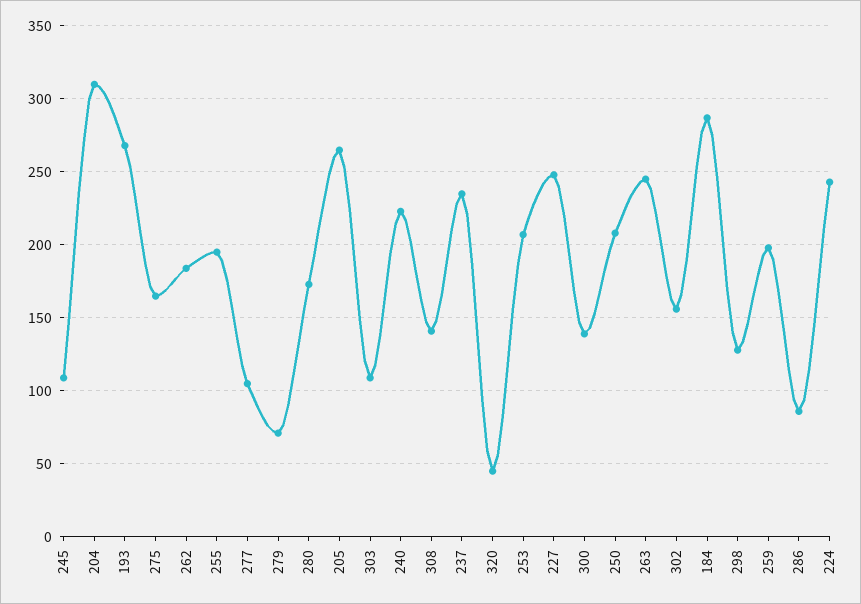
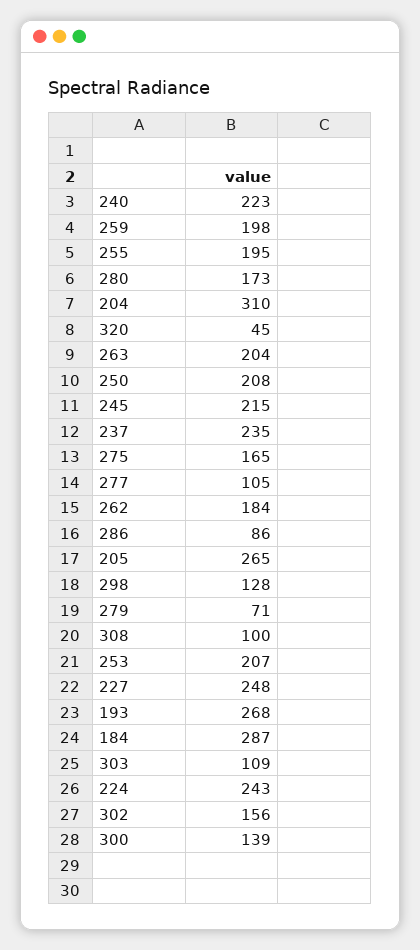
  {
-   "245": 110,
+   "245": 215,
    "204": 310,
    "193": 268,
    "275": 165,
    "262": 184,
    "255": 195,
    "277": 105,
    "279": 71,
    "280": 173,
    "205": 265,
    "303": 109,
    "240": 223,
-   "308": 140,
+   "308": 100,
    "237": 235,
    "320": 45,
    "253": 207,
    "227": 248,
    "300": 139,
    "250": 208,
-   "263": 245,
+   "263": 204,
    "302": 156,
    "184": 287,
    "298": 128,
    "259": 198,
    "286": 86,
    "224": 243
  }

